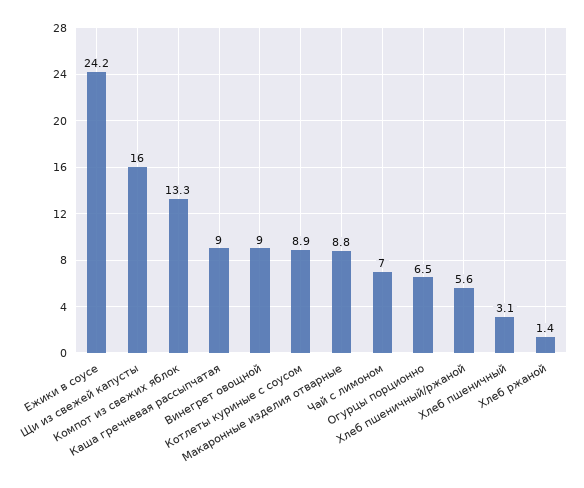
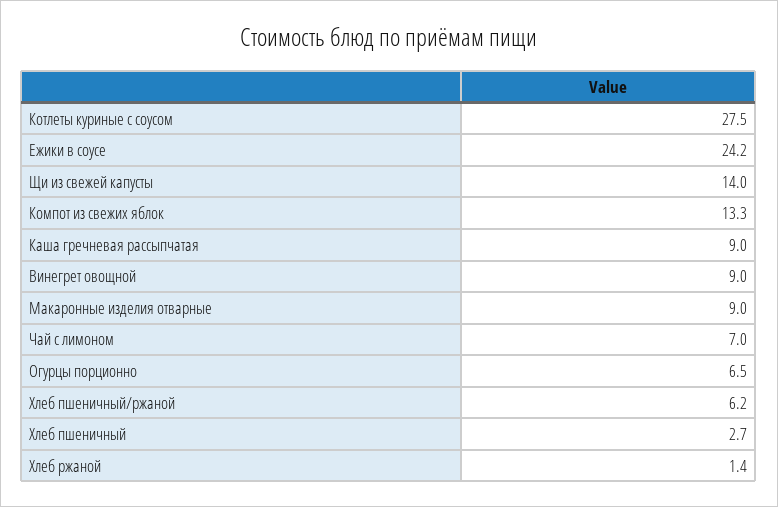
  {
    "Ежики в соусе": 24.2,
-   "Щи из свежей капусты": 16,
+   "Щи из свежей капусты": 14,
    "Компот из свежих яблок": 13.3,
    "Каша гречневая рассыпчатая": 9,
    "Винегрет овощной": 9,
-   "Котлеты куриные с соусом": 8.9,
+   "Котлеты куриные с соусом": 27.5,
-   "Макаронные изделия отварные": 8.8,
+   "Макаронные изделия отварные": 9,
    "Чай с лимоном": 7,
    "Огурцы порционно": 6.5,
-   "Хлеб пшеничный/ржаной": 5.6,
+   "Хлеб пшеничный/ржаной": 6.2,
-   "Хлеб пшеничный": 3.1,
+   "Хлеб пшеничный": 2.7,
    "Хлеб ржаной": 1.4
  }

